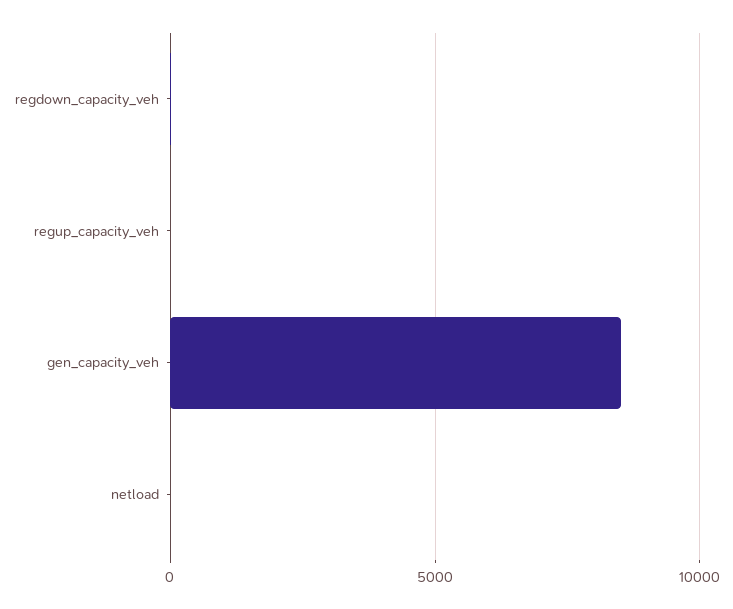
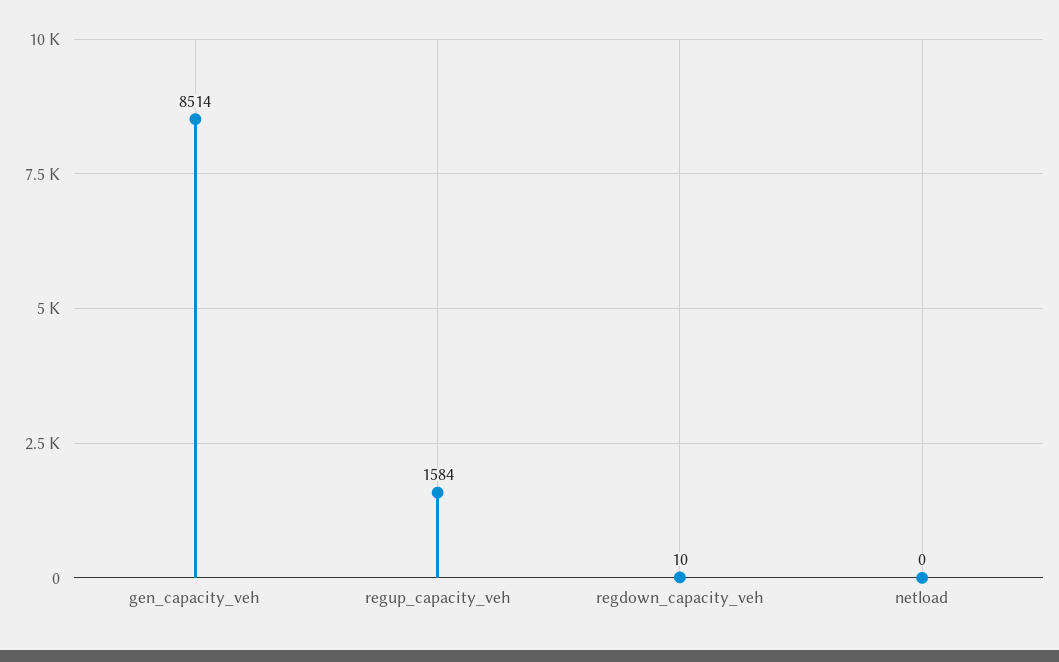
  {
    "regdown_capacity_veh": 10,
-   "regup_capacity_veh": 0,
+   "regup_capacity_veh": 1584,
    "gen_capacity_veh": 8514,
    "netload": 0
  }

